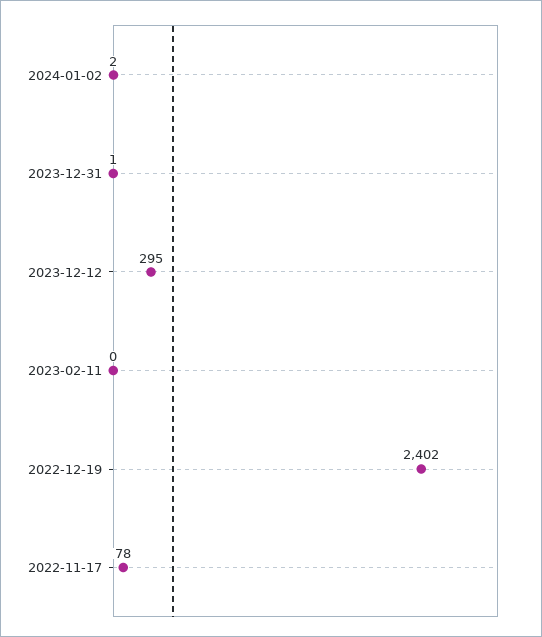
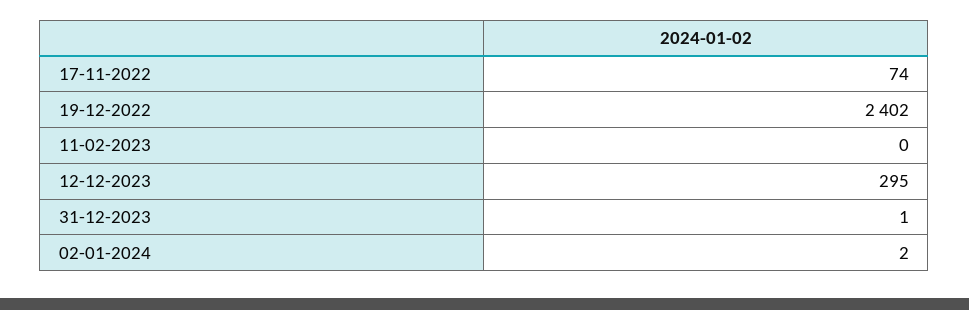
  {
    "2024-01-02": 2,
    "2023-12-31": 1,
    "2023-12-12": 295,
    "2023-02-11": 0,
    "2022-12-19": 2402,
-   "2022-11-17": 78
+   "2022-11-17": 74
  }

